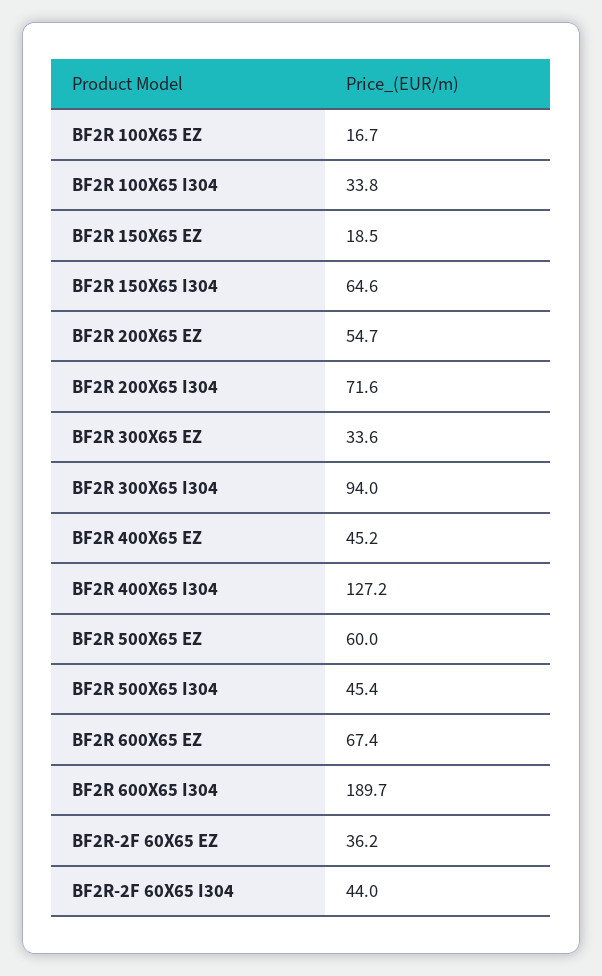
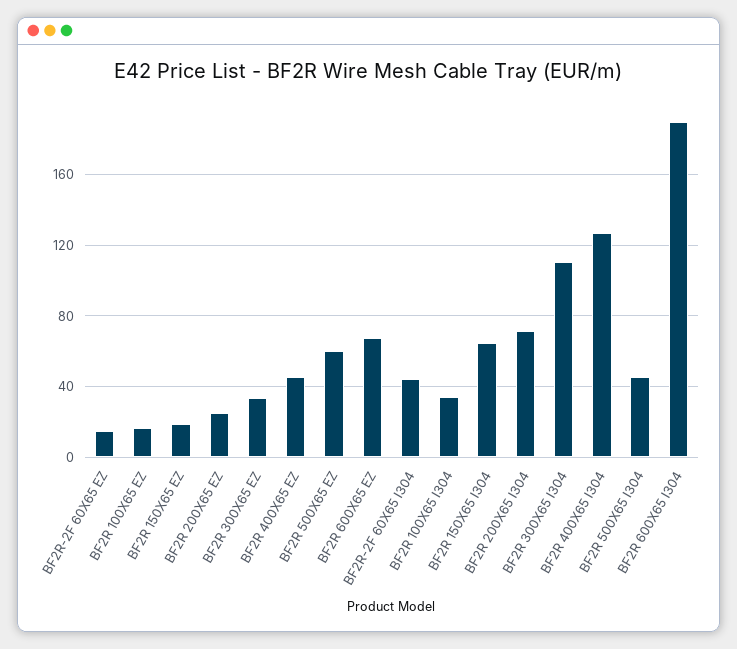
  {
    "BF2R 100X65 EZ": 16.7,
    "BF2R 100X65 I304": 33.8,
    "BF2R 150X65 EZ": 18.5,
    "BF2R 150X65 I304": 64.6,
-   "BF2R 200X65 EZ": 54.7,
+   "BF2R 200X65 EZ": 25,
    "BF2R 200X65 I304": 71.6,
    "BF2R 300X65 EZ": 33.6,
-   "BF2R 300X65 I304": 94,
+   "BF2R 300X65 I304": 110,
    "BF2R 400X65 EZ": 45.2,
    "BF2R 400X65 I304": 127.2,
    "BF2R 500X65 EZ": 60,
    "BF2R 500X65 I304": 45.4,
    "BF2R 600X65 EZ": 67.4,
    "BF2R 600X65 I304": 189.7,
-   "BF2R-2F 60X65 EZ": 36.2,
+   "BF2R-2F 60X65 EZ": 15,
    "BF2R-2F 60X65 I304": 44
  }

